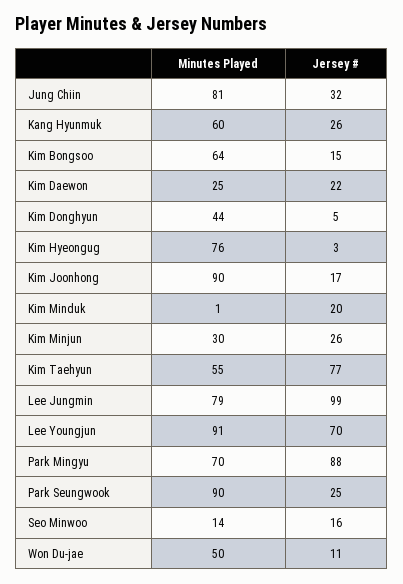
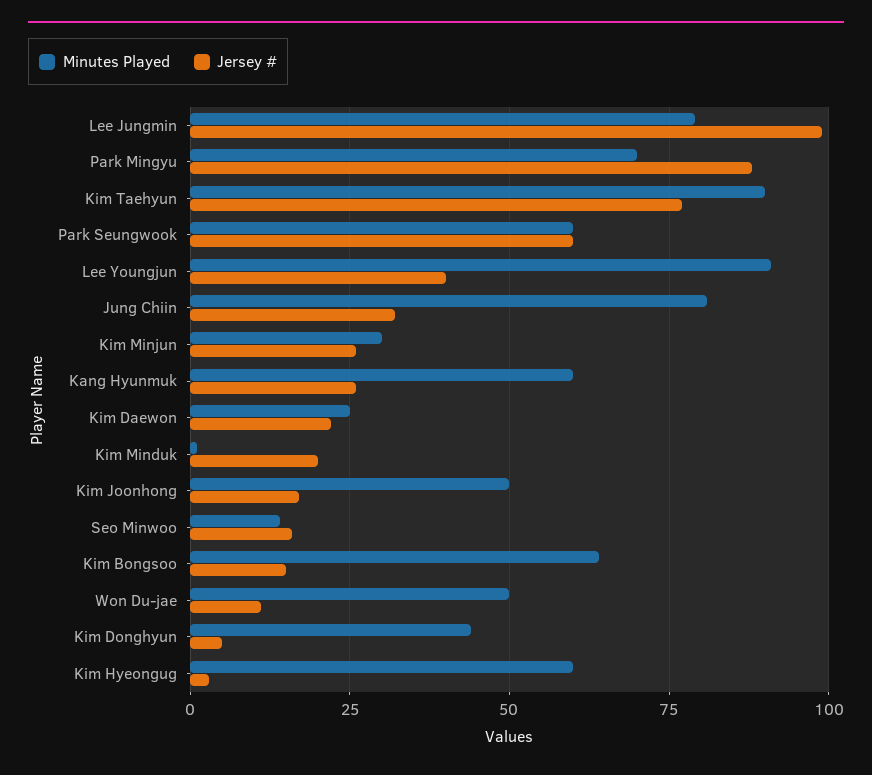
  {
    "Minutes Played": {
      "Jung Chiin": 81,
      "Kang Hyunmuk": 60,
      "Kim Bongsoo": 64,
      "Kim Daewon": 25,
      "Kim Donghyun": 44,
-     "Kim Hyeongug": 76,
+     "Kim Hyeongug": 60,
-     "Kim Joonhong": 90,
+     "Kim Joonhong": 50,
      "Kim Minduk": 1,
      "Kim Minjun": 30,
-     "Kim Taehyun": 55,
+     "Kim Taehyun": 90,
      "Lee Jungmin": 79,
      "Lee Youngjun": 91,
      "Park Mingyu": 70,
-     "Park Seungwook": 90,
+     "Park Seungwook": 60,
      "Seo Minwoo": 14,
      "Won Du-jae": 50
    },
    "Jersey #": {
      "Jung Chiin": 32,
      "Kang Hyunmuk": 26,
      "Kim Bongsoo": 15,
      "Kim Daewon": 22,
      "Kim Donghyun": 5,
      "Kim Hyeongug": 3,
      "Kim Joonhong": 17,
      "Kim Minduk": 20,
      "Kim Minjun": 26,
      "Kim Taehyun": 77,
      "Lee Jungmin": 99,
-     "Lee Youngjun": 70,
+     "Lee Youngjun": 40,
      "Park Mingyu": 88,
-     "Park Seungwook": 25,
+     "Park Seungwook": 60,
      "Seo Minwoo": 16,
      "Won Du-jae": 11
    }
  }

